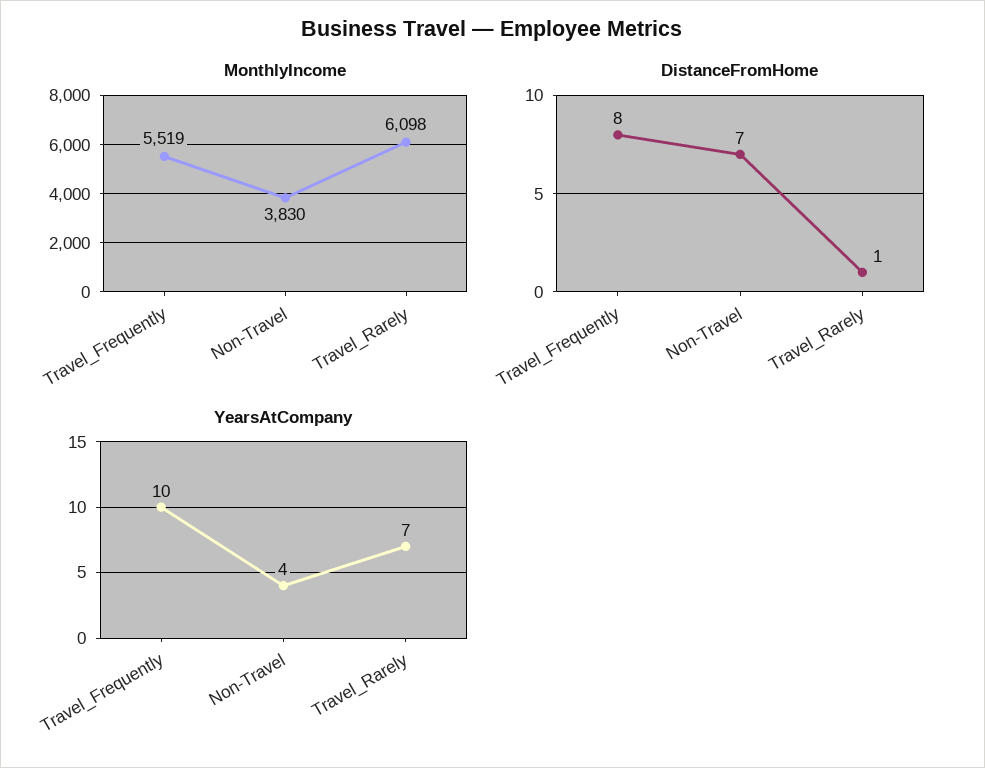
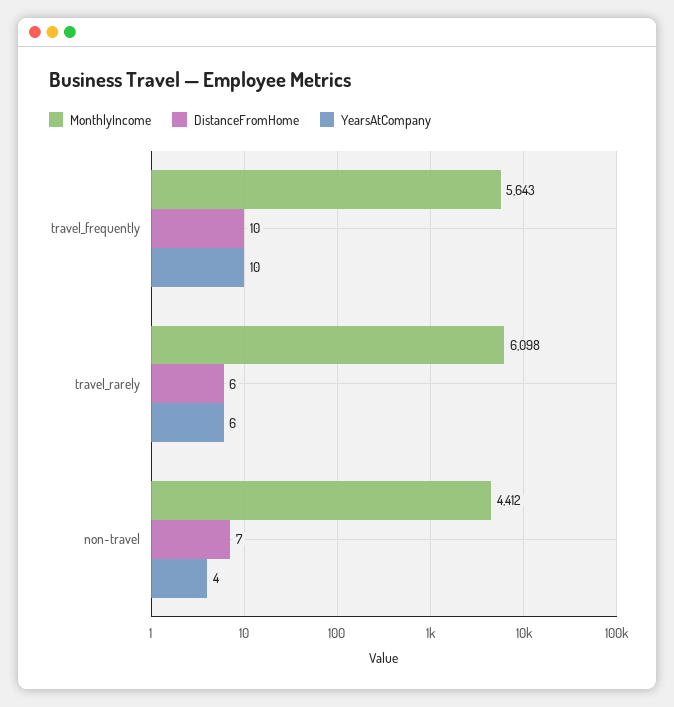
  {
    "MonthlyIncome": {
-     "Travel_Frequently": 5519,
+     "Travel_Frequently": 5643,
-     "Non-Travel": 3830,
+     "Non-Travel": 4412,
      "Travel_Rarely": 6098
    },
    "DistanceFromHome": {
-     "Travel_Frequently": 8,
+     "Travel_Frequently": 10,
      "Non-Travel": 7,
-     "Travel_Rarely": 1
+     "Travel_Rarely": 6
    },
    "YearsAtCompany": {
      "Travel_Frequently": 10,
      "Non-Travel": 4,
-     "Travel_Rarely": 7
+     "Travel_Rarely": 6
    }
  }

